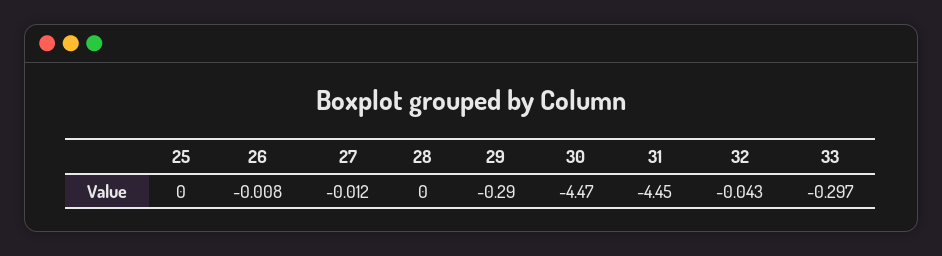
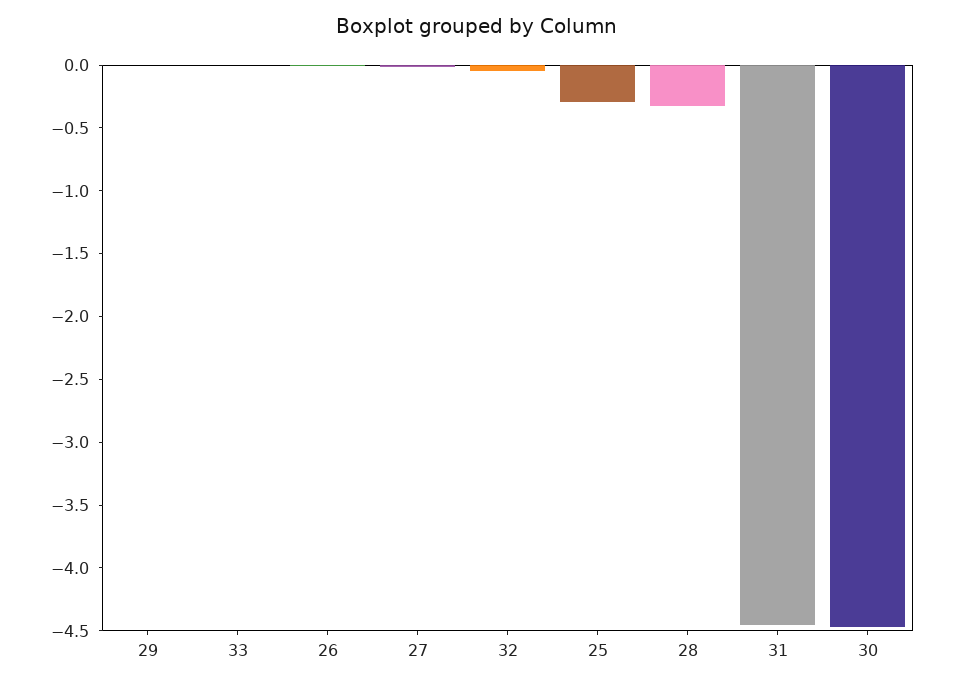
  {
-   "25": 0,
+   "25": -0.3,
    "26": -0.008,
    "27": -0.012,
-   "28": 0,
+   "28": -0.3,
-   "29": -0.29,
+   "29": 0,
    "30": -4.47,
    "31": -4.45,
    "32": -0.043,
-   "33": -0.297
+   "33": 0
  }

